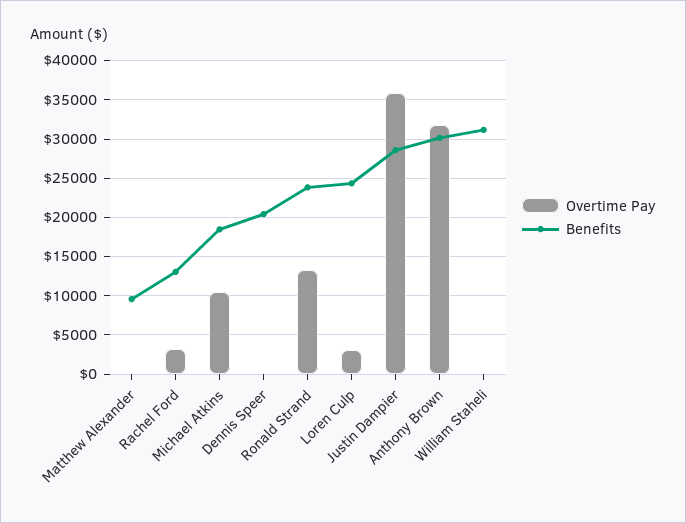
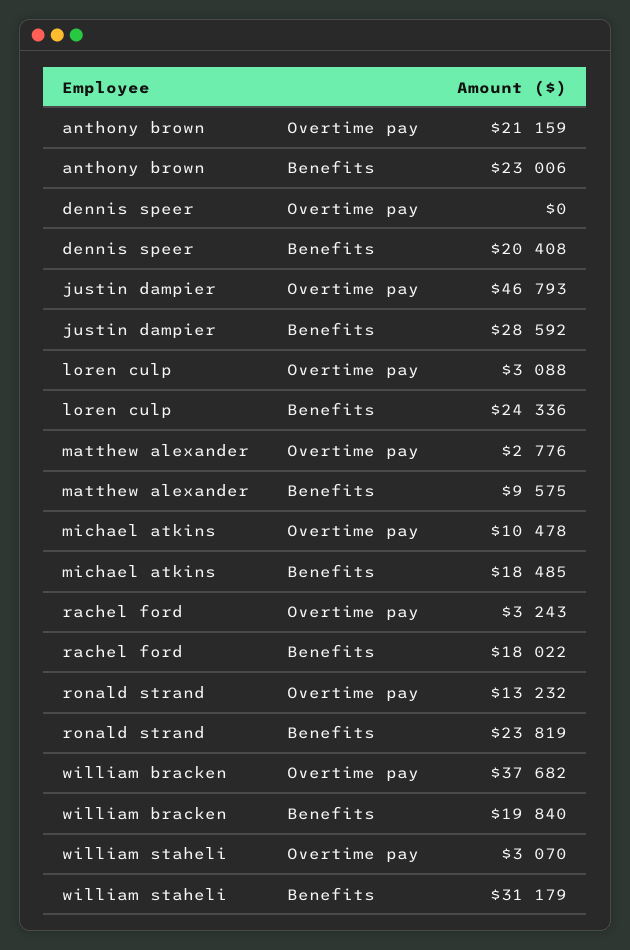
  {
    "Overtime Pay": {
-     "Matthew Alexander": 0,
+     "Matthew Alexander": 2776,
      "Rachel Ford": 3243,
      "Michael Atkins": 10478,
      "Dennis Speer": 0,
      "Ronald Strand": 13232,
      "Loren Culp": 3088,
-     "Justin Dampier": 36000,
+     "Justin Dampier": 46793,
-     "Anthony Brown": 32000,
+     "Anthony Brown": 21159,
-     "William Staheli": 0
+     "William Staheli": 3070,
+     "william bracken": 37682
    },
    "Benefits": {
      "Matthew Alexander": 9575,
-     "Rachel Ford": 13000,
+     "Rachel Ford": 18022,
      "Michael Atkins": 18485,
      "Dennis Speer": 20408,
      "Ronald Strand": 23819,
      "Loren Culp": 24336,
      "Justin Dampier": 28592,
-     "Anthony Brown": 30000,
+     "Anthony Brown": 23006,
-     "William Staheli": 31179
+     "William Staheli": 31179,
+     "william bracken": 19840
    }
  }

